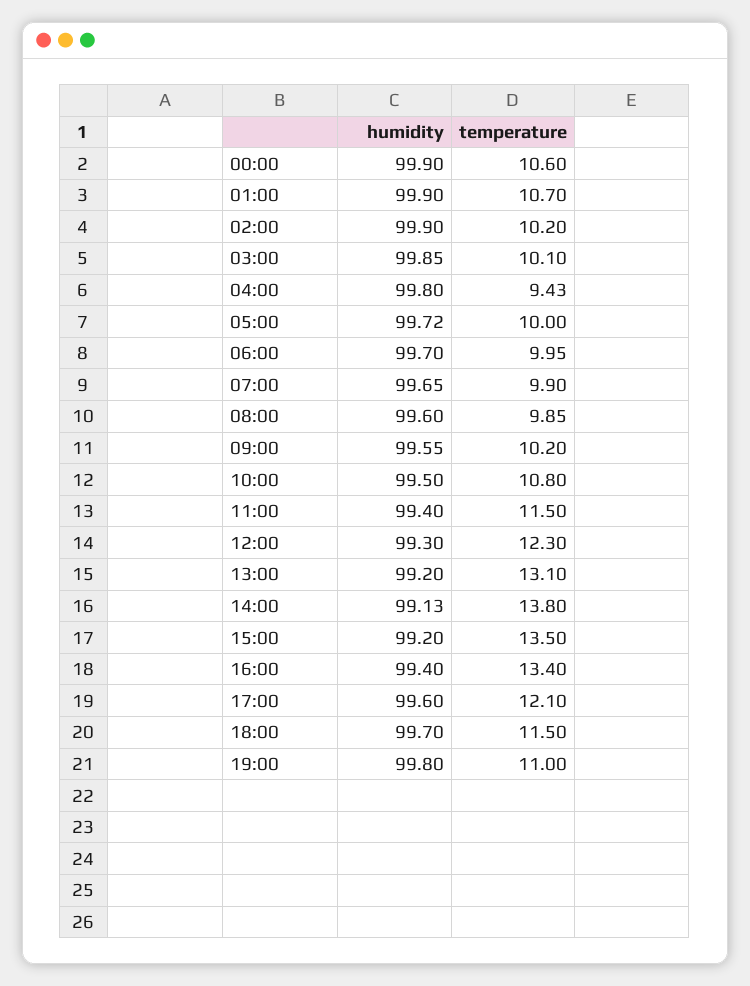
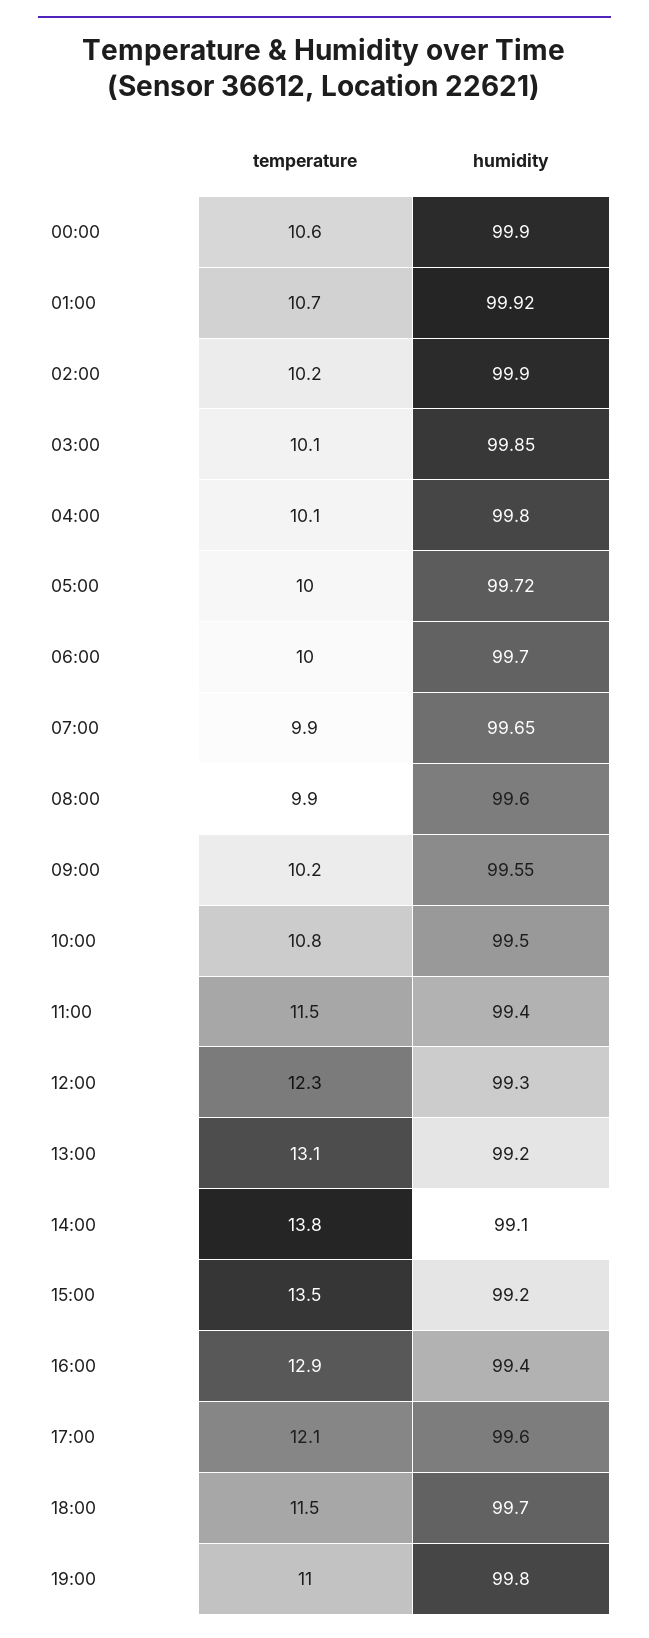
  {
    "humidity": {
      "00:00": 99.9,
-     "01:00": 99.9,
+     "01:00": 99.92,
      "02:00": 99.9,
      "03:00": 99.85,
      "04:00": 99.8,
      "05:00": 99.72,
      "06:00": 99.7,
      "07:00": 99.65,
      "08:00": 99.6,
      "09:00": 99.55,
      "10:00": 99.5,
      "11:00": 99.4,
      "12:00": 99.3,
      "13:00": 99.2,
-     "14:00": 99.13,
+     "14:00": 99.1,
      "15:00": 99.2,
      "16:00": 99.4,
      "17:00": 99.6,
      "18:00": 99.7,
      "19:00": 99.8
    },
    "temperature": {
      "00:00": 10.6,
      "01:00": 10.7,
      "02:00": 10.2,
      "03:00": 10.1,
-     "04:00": 9.43,
+     "04:00": 10.1,
      "05:00": 10,
      "06:00": 9.95,
      "07:00": 9.9,
      "08:00": 9.85,
      "09:00": 10.2,
      "10:00": 10.8,
      "11:00": 11.5,
      "12:00": 12.3,
      "13:00": 13.1,
      "14:00": 13.8,
      "15:00": 13.5,
-     "16:00": 13.4,
+     "16:00": 12.9,
      "17:00": 12.1,
      "18:00": 11.5,
      "19:00": 11
    }
  }

